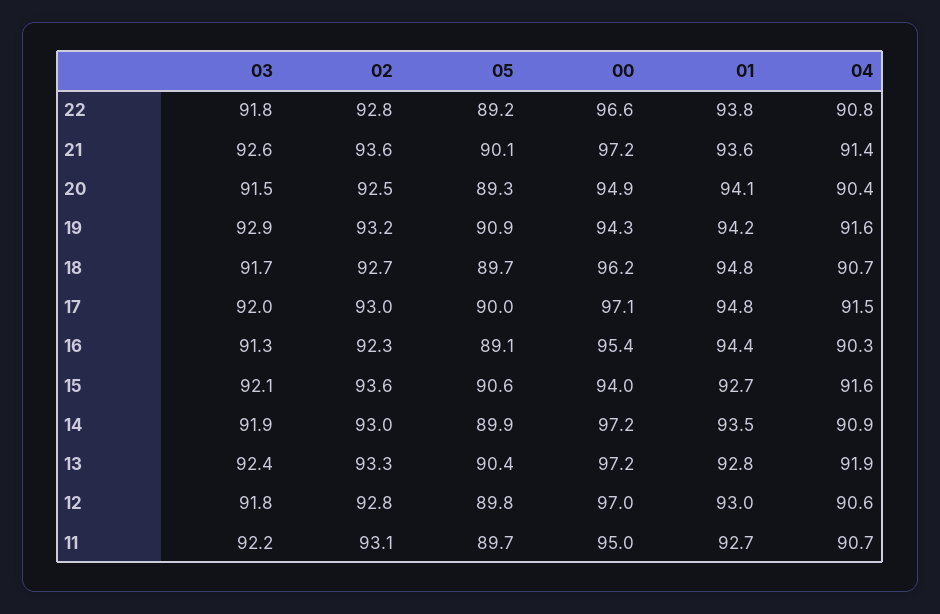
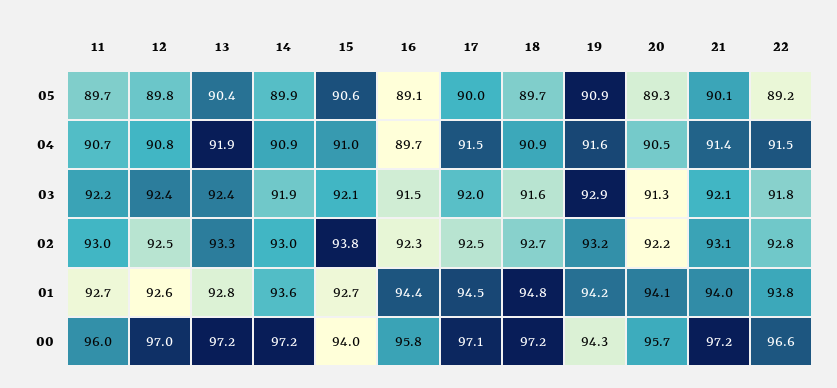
  {
    "03": {
      "22": 91.8,
-     "21": 92.6,
+     "21": 92.1,
-     "20": 91.5,
+     "20": 91.3,
      "19": 92.9,
-     "18": 91.7,
+     "18": 91.6,
      "17": 92,
-     "16": 91.3,
+     "16": 91.5,
      "15": 92.1,
      "14": 91.9,
      "13": 92.4,
-     "12": 91.8,
+     "12": 92.4,
      "11": 92.2
    },
    "02": {
      "22": 92.8,
-     "21": 93.6,
+     "21": 93.1,
-     "20": 92.5,
+     "20": 92.2,
      "19": 93.2,
      "18": 92.7,
-     "17": 93,
+     "17": 92.5,
      "16": 92.3,
-     "15": 93.6,
+     "15": 93.8,
      "14": 93,
      "13": 93.3,
-     "12": 92.8,
+     "12": 92.5,
-     "11": 93.1
+     "11": 93
    },
    "05": {
      "22": 89.2,
      "21": 90.1,
      "20": 89.3,
      "19": 90.9,
      "18": 89.7,
      "17": 90,
      "16": 89.1,
      "15": 90.6,
      "14": 89.9,
      "13": 90.4,
      "12": 89.8,
      "11": 89.7
    },
    "00": {
      "22": 96.6,
      "21": 97.2,
-     "20": 94.9,
+     "20": 95.7,
      "19": 94.3,
-     "18": 96.2,
+     "18": 97.2,
      "17": 97.1,
-     "16": 95.4,
+     "16": 95.8,
      "15": 94,
      "14": 97.2,
      "13": 97.2,
      "12": 97,
-     "11": 95
+     "11": 96
    },
    "01": {
      "22": 93.8,
-     "21": 93.6,
+     "21": 94,
      "20": 94.1,
      "19": 94.2,
      "18": 94.8,
-     "17": 94.8,
+     "17": 94.5,
      "16": 94.4,
      "15": 92.7,
-     "14": 93.5,
+     "14": 93.6,
      "13": 92.8,
-     "12": 93,
+     "12": 92.6,
      "11": 92.7
    },
    "04": {
-     "22": 90.8,
+     "22": 91.5,
      "21": 91.4,
-     "20": 90.4,
+     "20": 90.5,
      "19": 91.6,
-     "18": 90.7,
+     "18": 90.9,
      "17": 91.5,
-     "16": 90.3,
+     "16": 89.7,
-     "15": 91.6,
+     "15": 91,
      "14": 90.9,
      "13": 91.9,
-     "12": 90.6,
+     "12": 90.8,
      "11": 90.7
    }
  }

